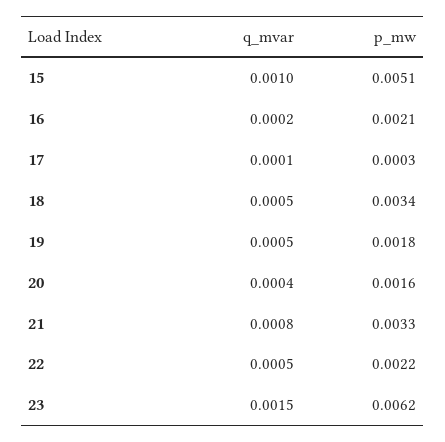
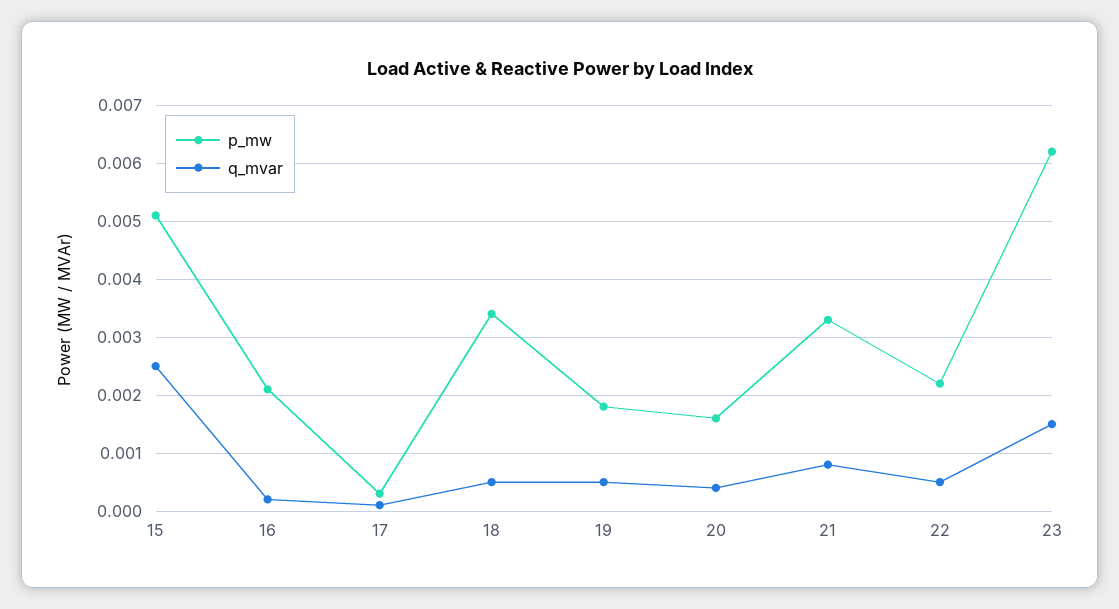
  {
    "q_mvar": {
-     "15": 0.001,
+     "15": 0.0025,
      "16": 0.0002,
      "17": 0.0001,
      "18": 0.0005,
      "19": 0.0005,
      "20": 0.0004,
      "21": 0.0008,
      "22": 0.0005,
      "23": 0.0015
    },
    "p_mw": {
      "15": 0.0051,
      "16": 0.0021,
      "17": 0.0003,
      "18": 0.0034,
      "19": 0.0018,
      "20": 0.0016,
      "21": 0.0033,
      "22": 0.0022,
      "23": 0.0062
    }
  }

